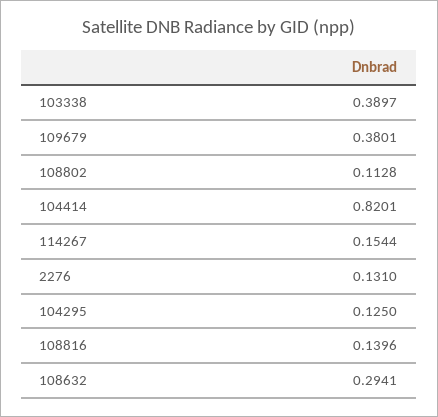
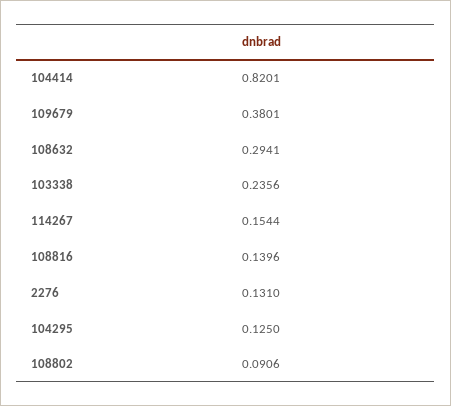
  {
-   "103338": 0.3897,
+   "103338": 0.2356,
    "109679": 0.3801,
-   "108802": 0.1128,
+   "108802": 0.0906,
    "104414": 0.8201,
    "114267": 0.1544,
    "2276": 0.131,
    "104295": 0.125,
    "108816": 0.1396,
    "108632": 0.2941
  }

